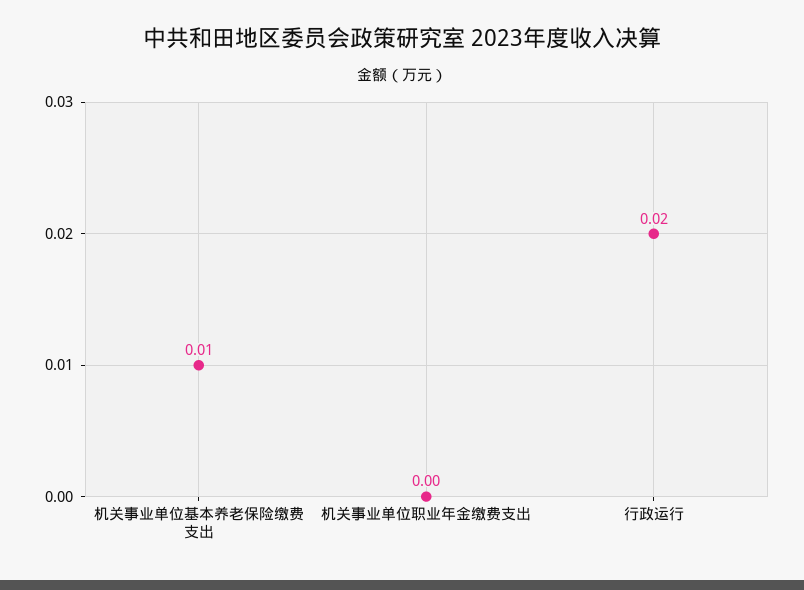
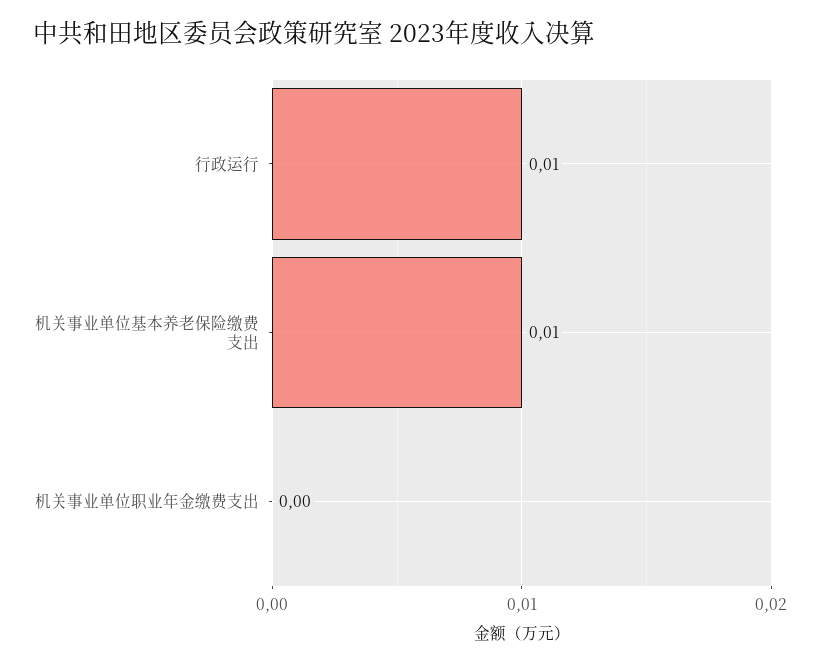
  {
    "机关事业单位基本养老保险缴费支出": 0.01,
    "机关事业单位职业年金缴费支出": 0,
-   "行政运行": 0.02
+   "行政运行": 0.01
  }

